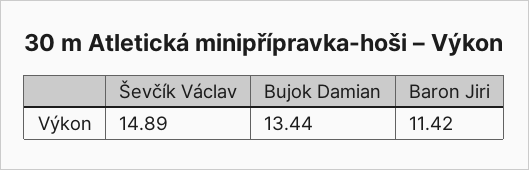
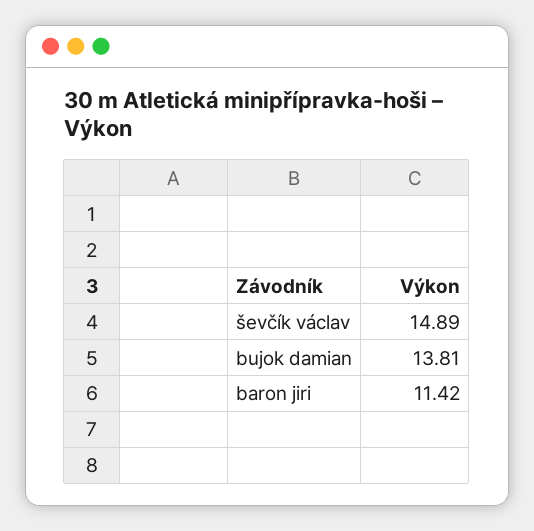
  {
    "Ševčík Václav": 14.89,
-   "Bujok Damian": 13.44,
+   "Bujok Damian": 13.81,
    "Baron Jiri": 11.42
  }

